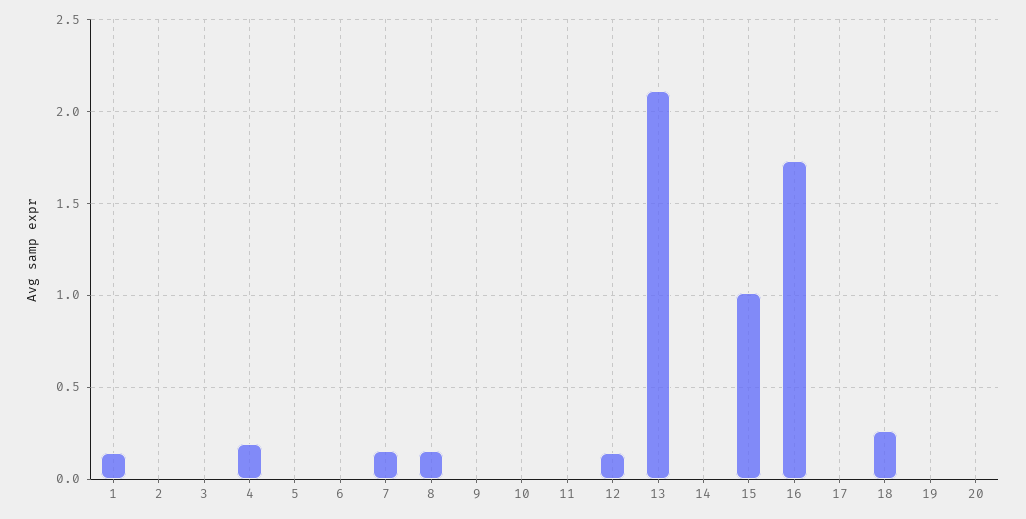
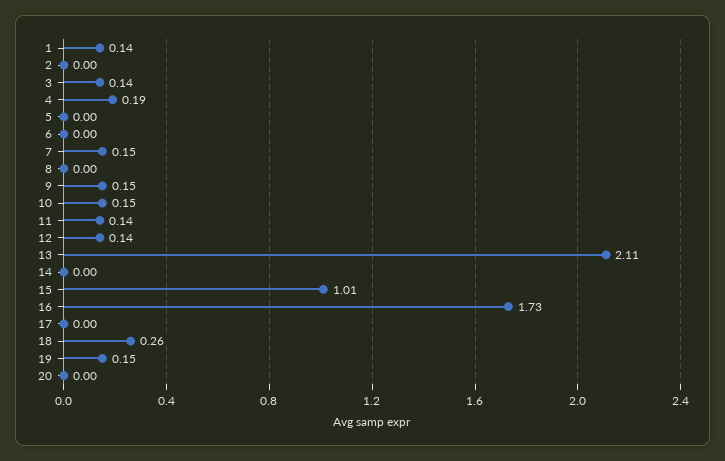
  {
    "1": 0.14,
    "2": 0,
-   "3": 0,
+   "3": 0.14,
    "4": 0.19,
    "5": 0,
    "6": 0,
    "7": 0.15,
-   "8": 0.15,
+   "8": 0,
-   "9": 0,
+   "9": 0.15,
-   "10": 0,
+   "10": 0.15,
-   "11": 0,
+   "11": 0.14,
    "12": 0.14,
    "13": 2.11,
    "14": 0,
    "15": 1.01,
    "16": 1.73,
    "17": 0,
    "18": 0.26,
-   "19": 0,
+   "19": 0.15,
    "20": 0
  }

